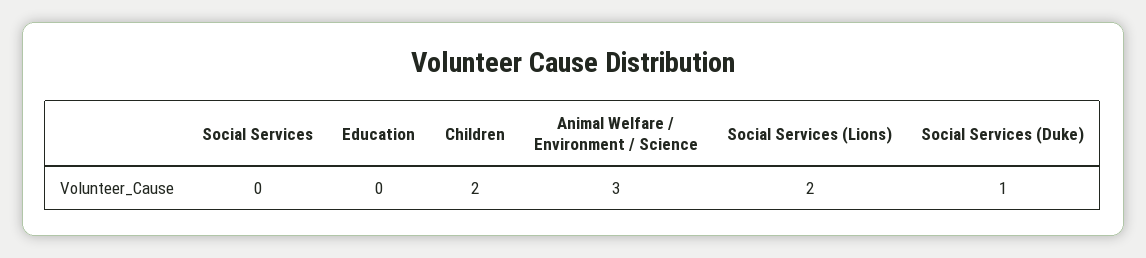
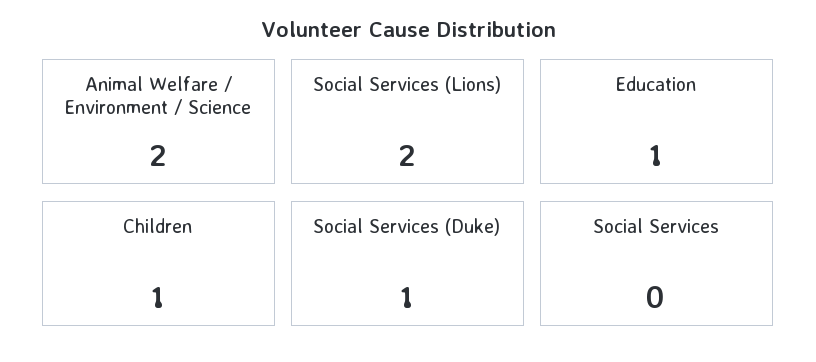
  {
    "Social Services": 0,
-   "Education": 0,
+   "Education": 1,
-   "Children": 2,
+   "Children": 1,
-   "Animal Welfare / Environment / Science": 3,
+   "Animal Welfare / Environment / Science": 2,
    "Social Services (Lions)": 2,
    "Social Services (Duke)": 1
  }

